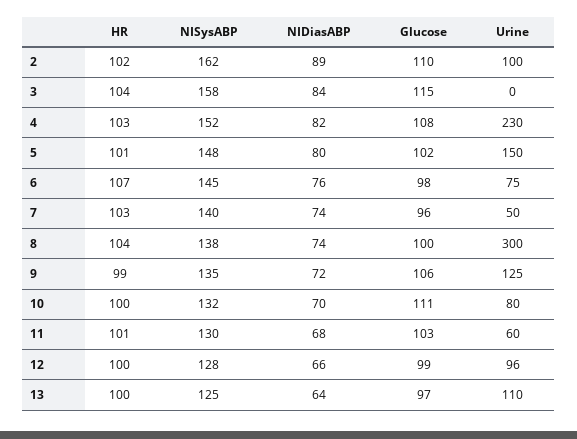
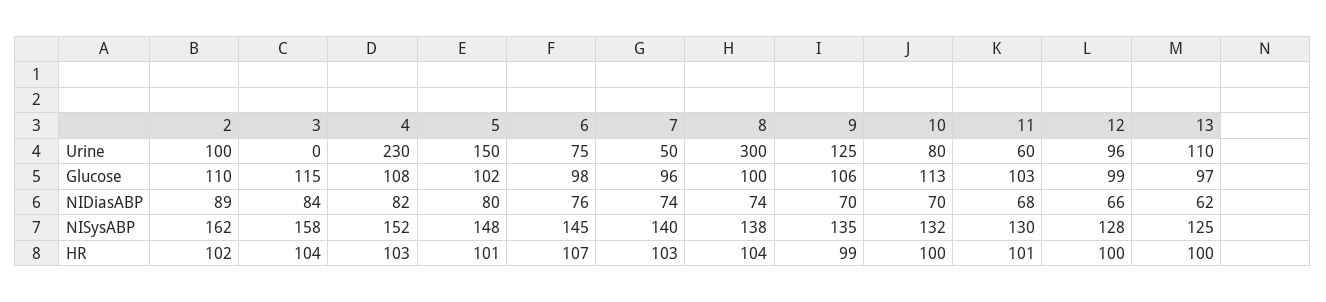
  {
    "HR": {
      "2": 102,
      "3": 104,
      "4": 103,
      "5": 101,
      "6": 107,
      "7": 103,
      "8": 104,
      "9": 99,
      "10": 100,
      "11": 101,
      "12": 100,
      "13": 100
    },
    "NISysABP": {
      "2": 162,
      "3": 158,
      "4": 152,
      "5": 148,
      "6": 145,
      "7": 140,
      "8": 138,
      "9": 135,
      "10": 132,
      "11": 130,
      "12": 128,
      "13": 125
    },
    "NIDiasABP": {
      "2": 89,
      "3": 84,
      "4": 82,
      "5": 80,
      "6": 76,
      "7": 74,
      "8": 74,
-     "9": 72,
+     "9": 70,
      "10": 70,
      "11": 68,
      "12": 66,
-     "13": 64
+     "13": 62
    },
    "Glucose": {
      "2": 110,
      "3": 115,
      "4": 108,
      "5": 102,
      "6": 98,
      "7": 96,
      "8": 100,
      "9": 106,
-     "10": 111,
+     "10": 113,
      "11": 103,
      "12": 99,
      "13": 97
    },
    "Urine": {
      "2": 100,
      "3": 0,
      "4": 230,
      "5": 150,
      "6": 75,
      "7": 50,
      "8": 300,
      "9": 125,
      "10": 80,
      "11": 60,
      "12": 96,
      "13": 110
    }
  }

